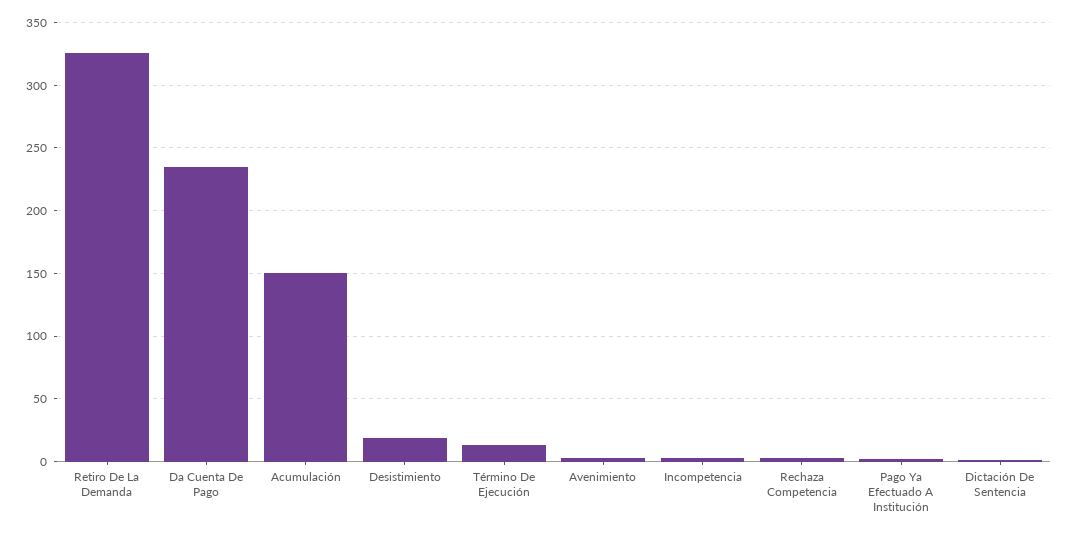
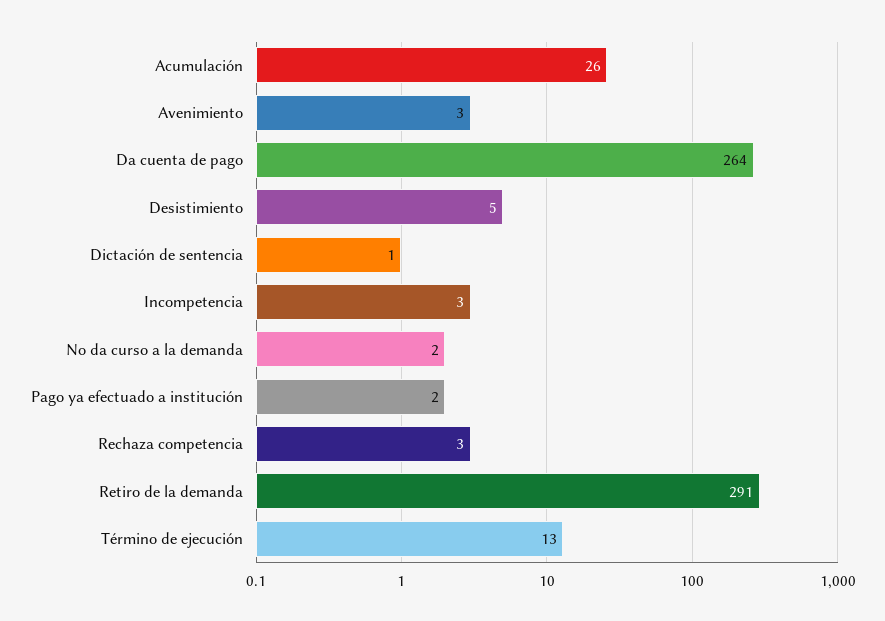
  {
-   "Retiro De La Demanda": 325,
+   "Retiro De La Demanda": 291,
-   "Da Cuenta De Pago": 235,
+   "Da Cuenta De Pago": 264,
-   "Acumulación": 150,
+   "Acumulación": 26,
-   "Desistimiento": 20,
+   "Desistimiento": 5,
    "Término De Ejecución": 13,
    "Avenimiento": 3,
    "Incompetencia": 3,
    "Rechaza Competencia": 3,
    "Pago Ya Efectuado A Institución": 2,
-   "Dictación De Sentencia": 1
+   "Dictación De Sentencia": 1,
+   "No da curso a la demanda": 2
  }

